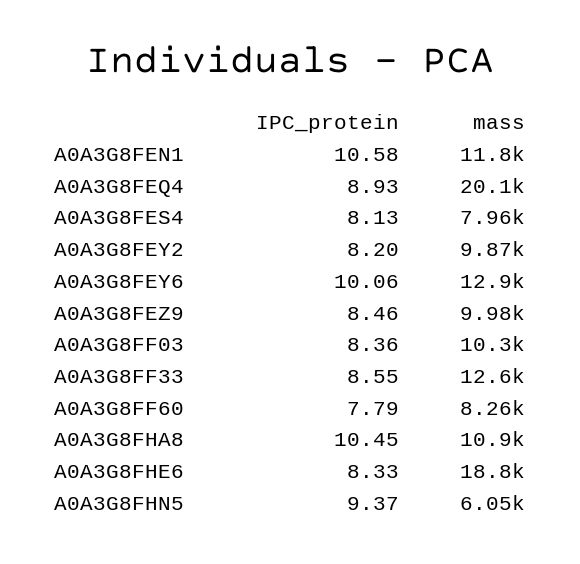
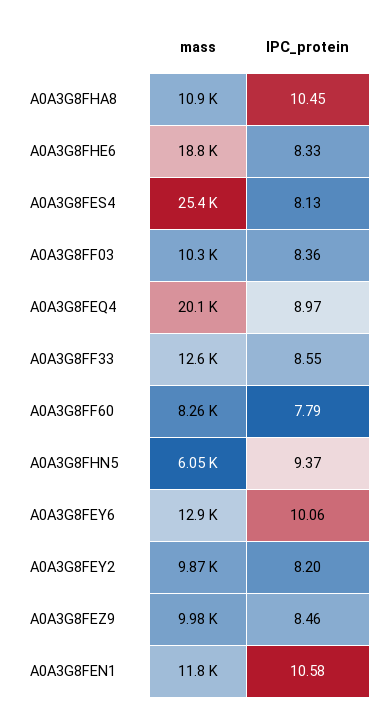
  {
    "IPC_protein": {
      "A0A3G8FEN1": 10.58,
-     "A0A3G8FEQ4": 8.93,
+     "A0A3G8FEQ4": 8.97,
      "A0A3G8FES4": 8.13,
      "A0A3G8FEY2": 8.2,
      "A0A3G8FEY6": 10.06,
      "A0A3G8FEZ9": 8.46,
      "A0A3G8FF03": 8.36,
      "A0A3G8FF33": 8.55,
      "A0A3G8FF60": 7.79,
      "A0A3G8FHA8": 10.45,
      "A0A3G8FHE6": 8.33,
      "A0A3G8FHN5": 9.37
    },
    "mass": {
      "A0A3G8FEN1": 11800,
      "A0A3G8FEQ4": 20100,
-     "A0A3G8FES4": 7960,
+     "A0A3G8FES4": 25400,
      "A0A3G8FEY2": 9870,
      "A0A3G8FEY6": 12900,
      "A0A3G8FEZ9": 9980,
      "A0A3G8FF03": 10300,
      "A0A3G8FF33": 12600,
      "A0A3G8FF60": 8260,
      "A0A3G8FHA8": 10900,
      "A0A3G8FHE6": 18800,
      "A0A3G8FHN5": 6050
    }
  }

